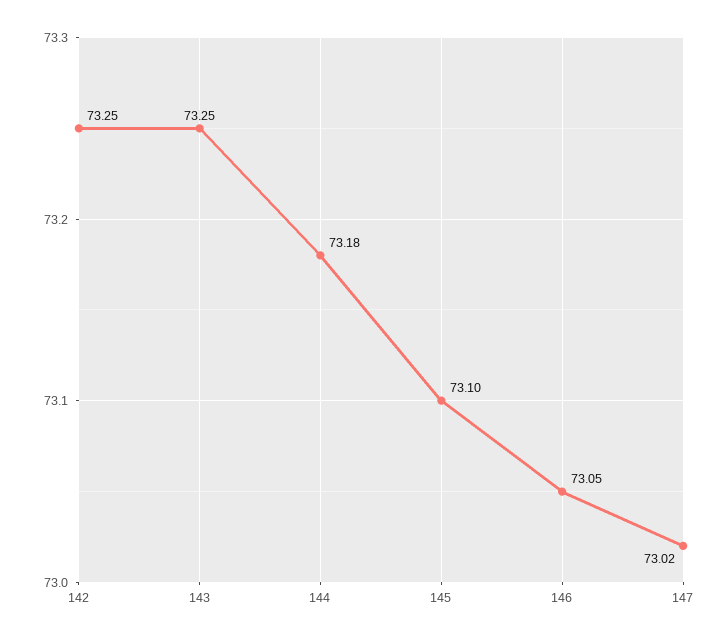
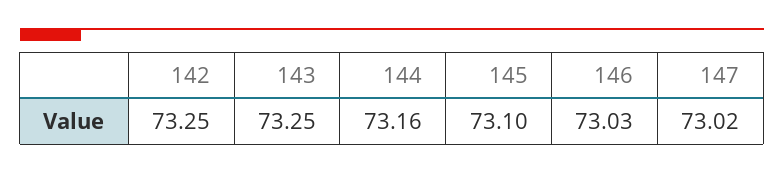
  {
    "142": 73.25,
    "143": 73.25,
-   "144": 73.18,
+   "144": 73.16,
    "145": 73.1,
-   "146": 73.05,
+   "146": 73.03,
    "147": 73.02
  }

